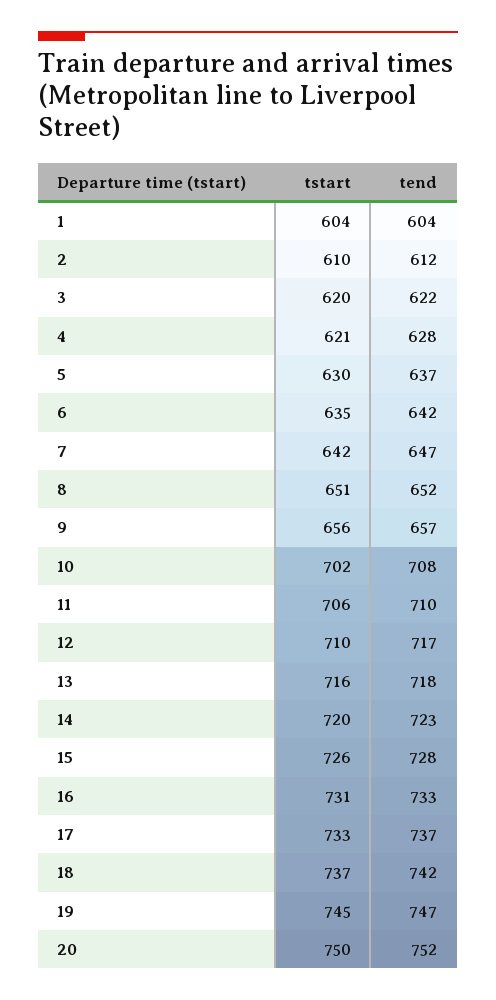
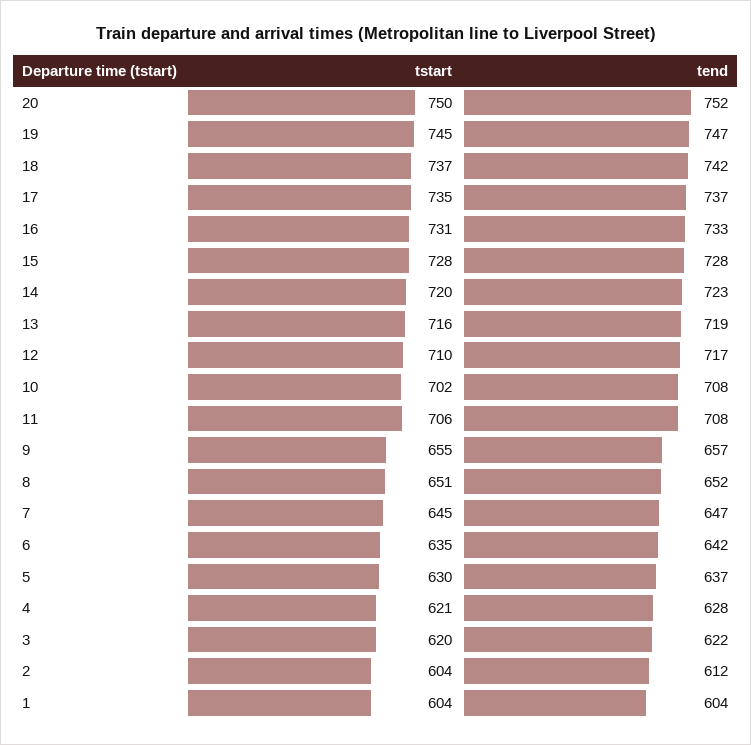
  {
    "tstart": {
      "1": 604,
-     "2": 610,
+     "2": 604,
      "3": 620,
      "4": 621,
      "5": 630,
      "6": 635,
-     "7": 642,
+     "7": 645,
      "8": 651,
-     "9": 656,
+     "9": 655,
      "10": 702,
      "11": 706,
      "12": 710,
      "13": 716,
      "14": 720,
-     "15": 726,
+     "15": 728,
      "16": 731,
-     "17": 733,
+     "17": 735,
      "18": 737,
      "19": 745,
      "20": 750
    },
    "tend": {
      "1": 604,
      "2": 612,
      "3": 622,
      "4": 628,
      "5": 637,
      "6": 642,
      "7": 647,
      "8": 652,
      "9": 657,
      "10": 708,
-     "11": 710,
+     "11": 708,
      "12": 717,
-     "13": 718,
+     "13": 719,
      "14": 723,
      "15": 728,
      "16": 733,
      "17": 737,
      "18": 742,
      "19": 747,
      "20": 752
    }
  }

